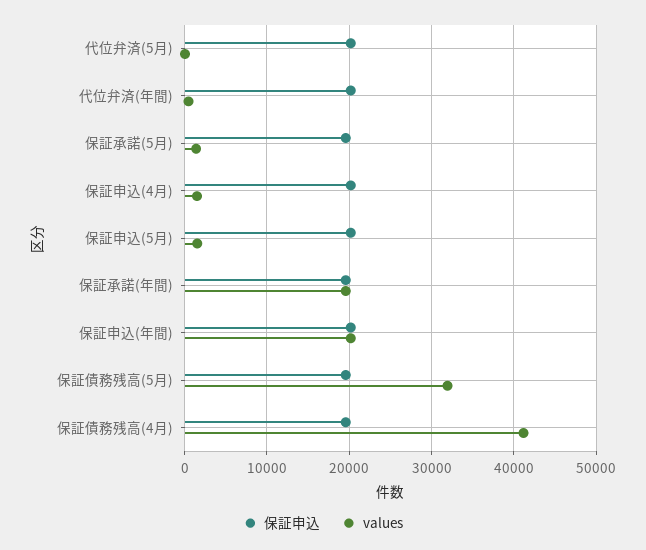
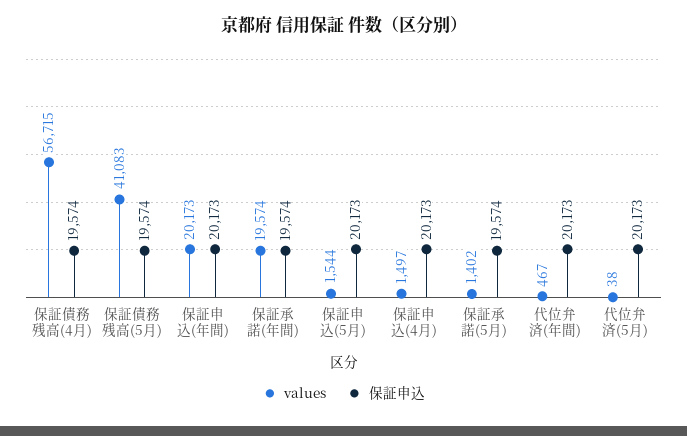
  {
    "保証申込": {
      "代位弁済(5月)": 20173,
      "代位弁済(年間)": 20173,
      "保証承諾(5月)": 19574,
      "保証申込(4月)": 20173,
      "保証申込(5月)": 20173,
      "保証承諾(年間)": 19574,
      "保証申込(年間)": 20173,
      "保証債務残高(5月)": 19574,
      "保証債務残高(4月)": 19574
    },
    "values": {
      "代位弁済(5月)": 38,
      "代位弁済(年間)": 467,
      "保証承諾(5月)": 1402,
      "保証申込(4月)": 1497,
      "保証申込(5月)": 1544,
      "保証承諾(年間)": 19574,
      "保証申込(年間)": 20173,
-     "保証債務残高(5月)": 32000,
+     "保証債務残高(5月)": 41083,
-     "保証債務残高(4月)": 41000
+     "保証債務残高(4月)": 56715
    }
  }

